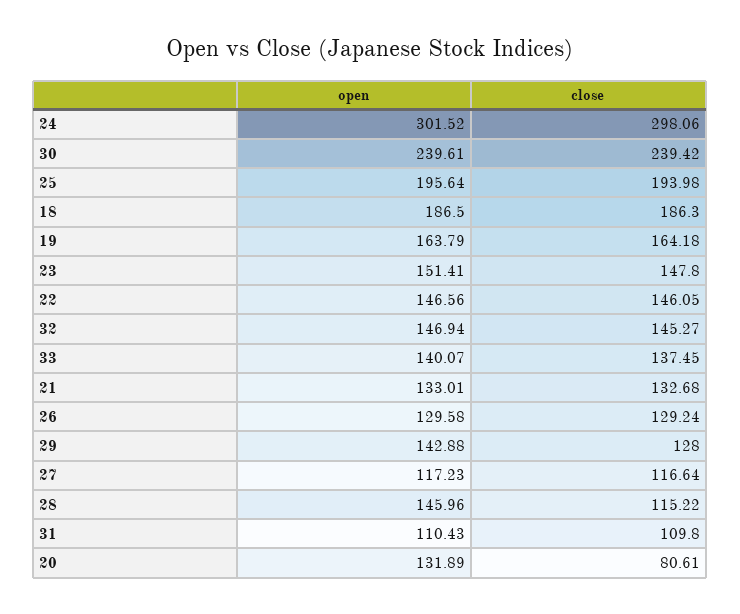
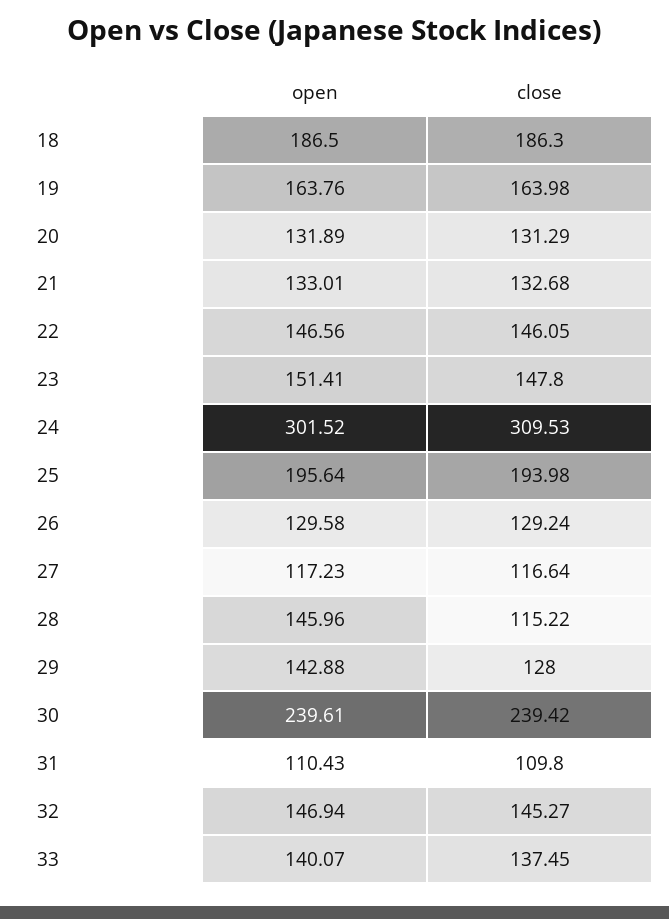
  {
    "open": {
      "24": 301.52,
      "30": 239.61,
      "25": 195.64,
      "18": 186.5,
-     "19": 163.79,
+     "19": 163.76,
      "23": 151.41,
      "22": 146.56,
      "32": 146.94,
      "33": 140.07,
      "21": 133.01,
      "26": 129.58,
      "29": 142.88,
      "27": 117.23,
      "28": 145.96,
      "31": 110.43,
      "20": 131.89
    },
    "close": {
-     "24": 298.06,
+     "24": 309.53,
      "30": 239.42,
      "25": 193.98,
      "18": 186.3,
-     "19": 164.18,
+     "19": 163.98,
      "23": 147.8,
      "22": 146.05,
      "32": 145.27,
      "33": 137.45,
      "21": 132.68,
      "26": 129.24,
      "29": 128,
      "27": 116.64,
      "28": 115.22,
      "31": 109.8,
-     "20": 80.61
+     "20": 131.29
    }
  }

